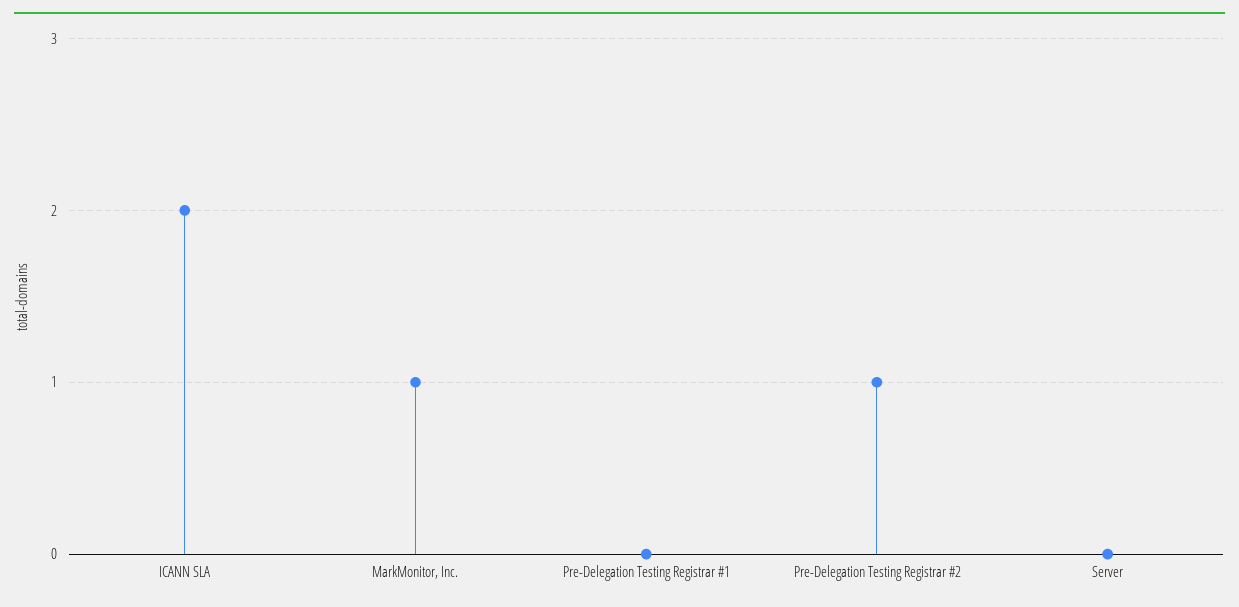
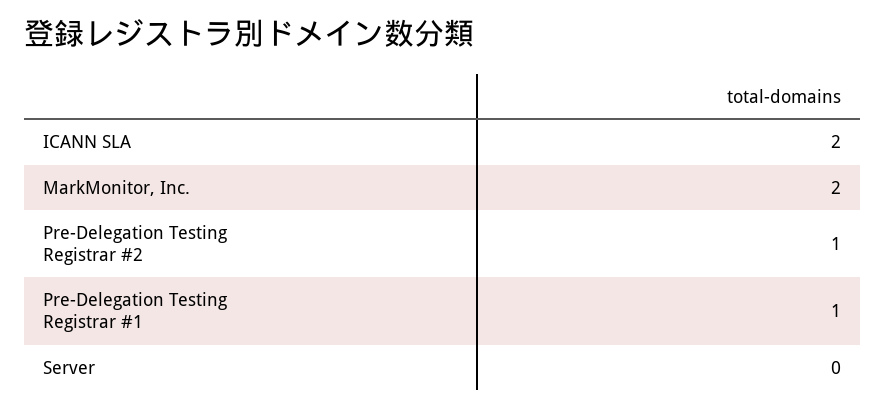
  {
    "ICANN SLA": 2,
-   "MarkMonitor, Inc.": 1,
+   "MarkMonitor, Inc.": 2,
-   "Pre-Delegation Testing Registrar #1": 0,
+   "Pre-Delegation Testing Registrar #1": 1,
    "Pre-Delegation Testing Registrar #2": 1,
    "Server": 0
  }

